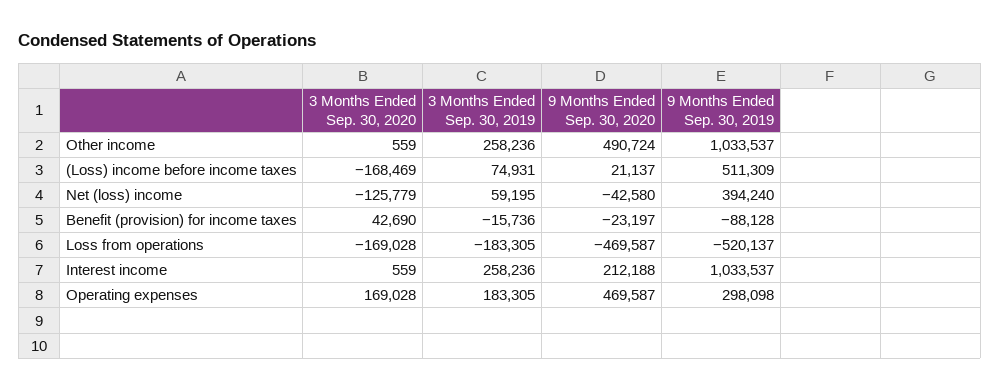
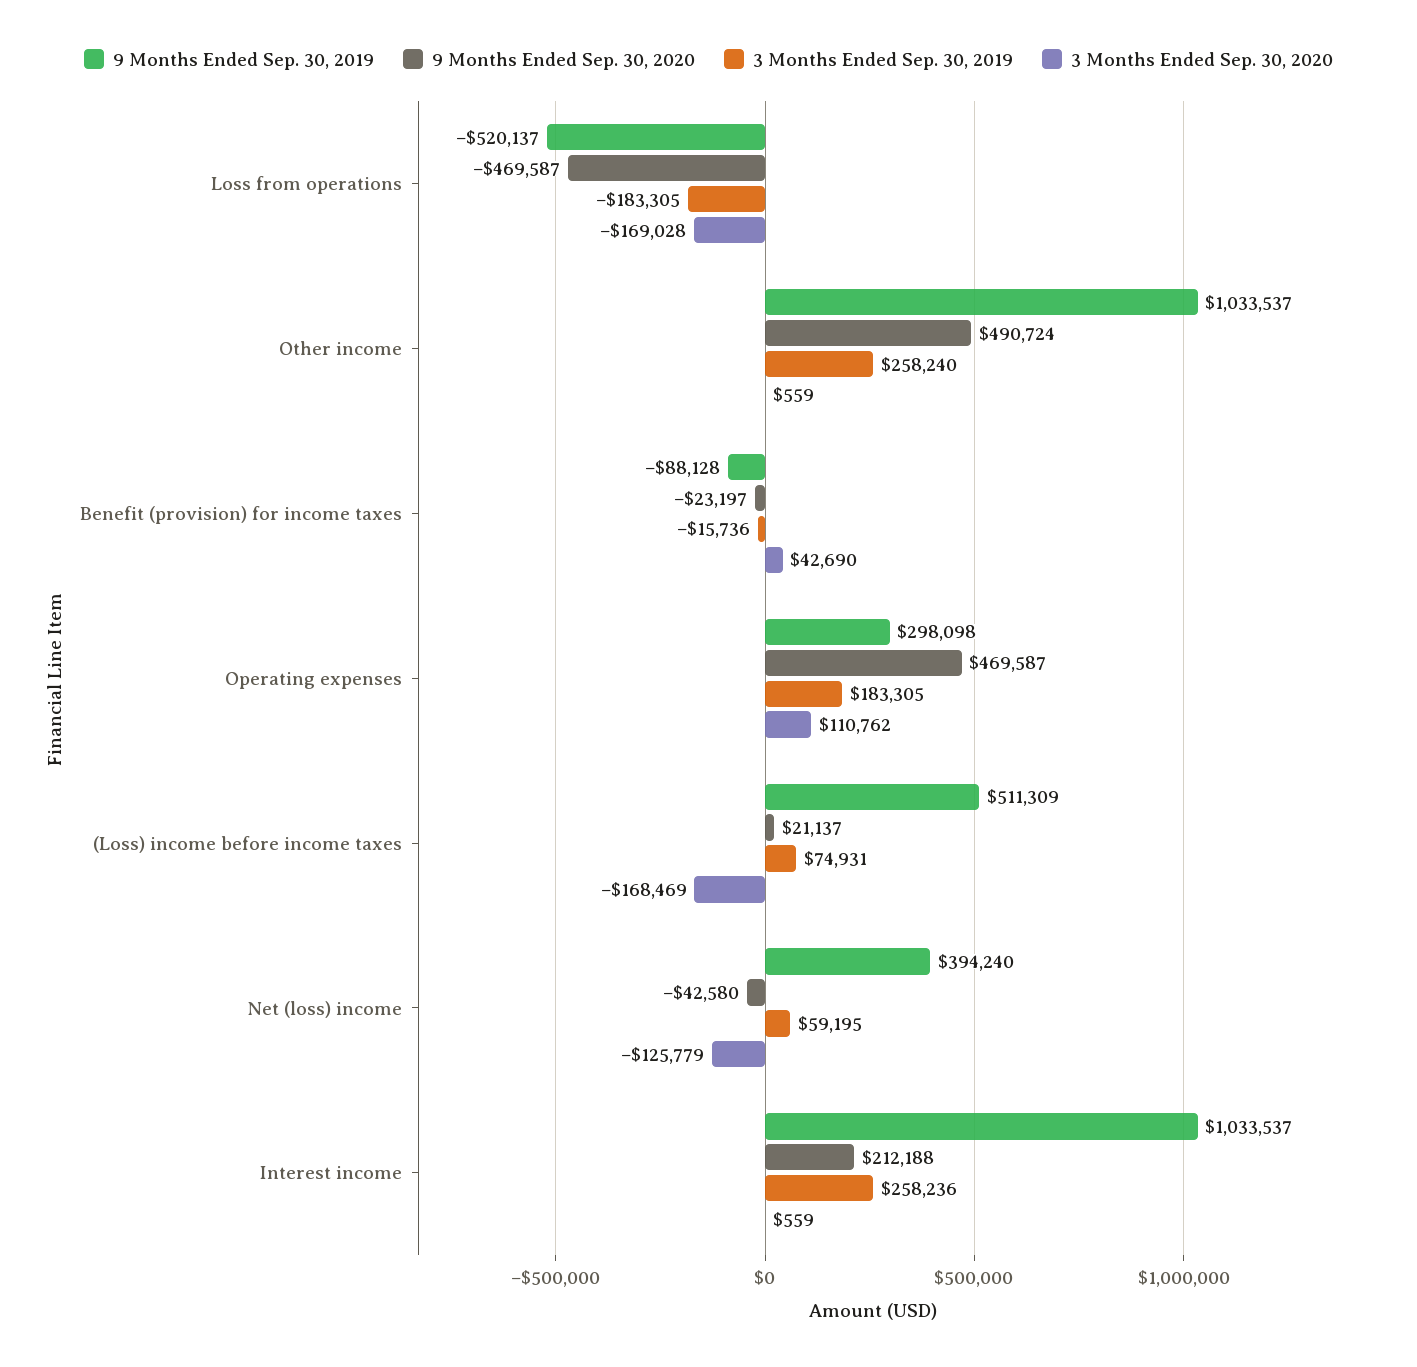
  {
    "3 Months Ended Sep. 30, 2020": {
      "Other income": 559,
      "(Loss) income before income taxes": -168469,
      "Net (loss) income": -125779,
      "Benefit (provision) for income taxes": 42690,
      "Loss from operations": -169028,
      "Interest income": 559,
-     "Operating expenses": 169028
+     "Operating expenses": 110762
    },
    "3 Months Ended Sep. 30, 2019": {
-     "Other income": 258236,
+     "Other income": 258240,
      "(Loss) income before income taxes": 74931,
      "Net (loss) income": 59195,
      "Benefit (provision) for income taxes": -15736,
      "Loss from operations": -183305,
      "Interest income": 258236,
      "Operating expenses": 183305
    },
    "9 Months Ended Sep. 30, 2020": {
      "Other income": 490724,
      "(Loss) income before income taxes": 21137,
      "Net (loss) income": -42580,
      "Benefit (provision) for income taxes": -23197,
      "Loss from operations": -469587,
      "Interest income": 212188,
      "Operating expenses": 469587
    },
    "9 Months Ended Sep. 30, 2019": {
      "Other income": 1033537,
      "(Loss) income before income taxes": 511309,
      "Net (loss) income": 394240,
      "Benefit (provision) for income taxes": -88128,
      "Loss from operations": -520137,
      "Interest income": 1033537,
      "Operating expenses": 298098
    }
  }

